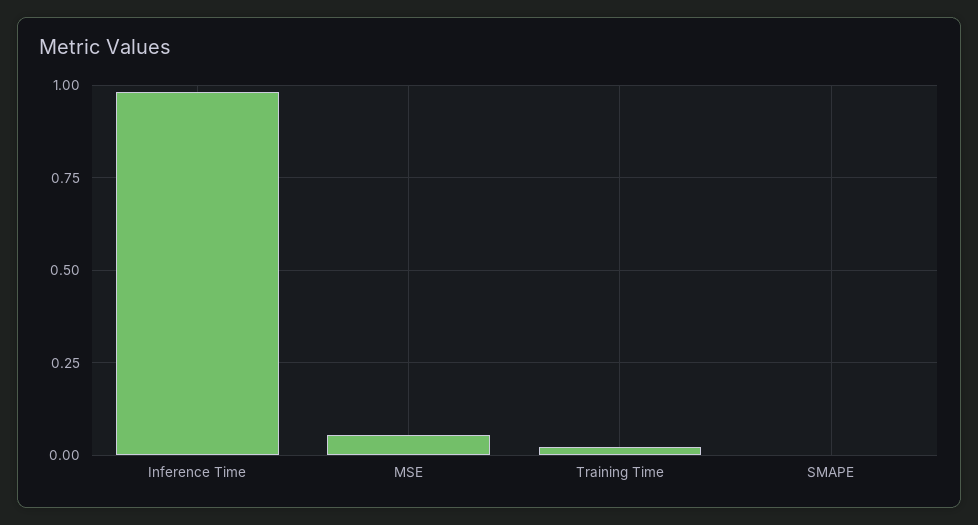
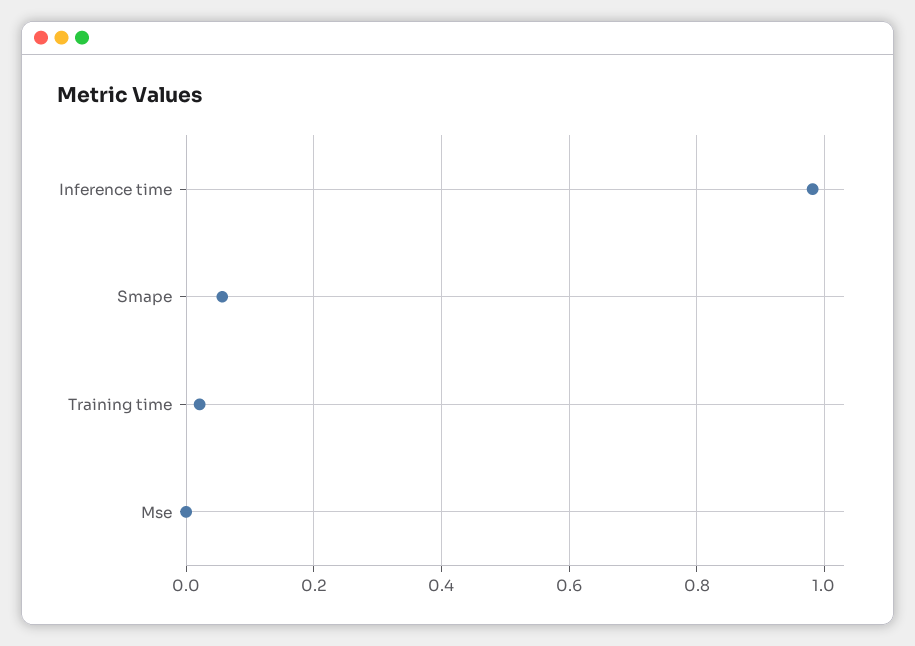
  {
    "Inference Time": 0.98,
-   "MSE": 0.05,
+   "MSE": 0,
    "Training Time": 0.02,
-   "SMAPE": 0
+   "SMAPE": 0.06
  }

